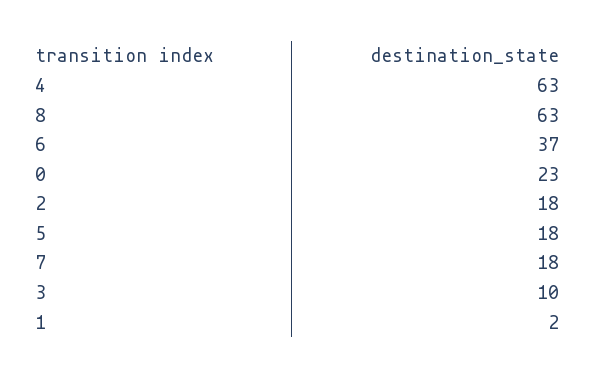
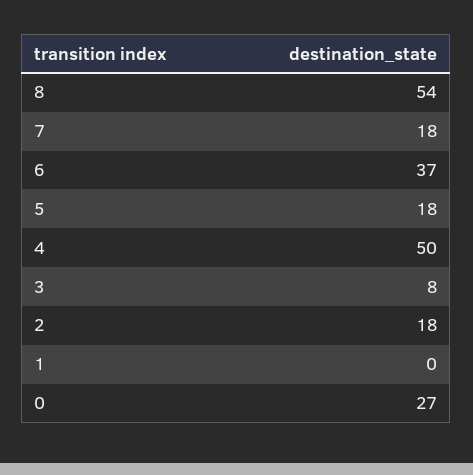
  {
-   "4": 63,
+   "4": 50,
-   "8": 63,
+   "8": 54,
    "6": 37,
-   "0": 23,
+   "0": 27,
    "2": 18,
    "5": 18,
    "7": 18,
-   "3": 10,
+   "3": 8,
-   "1": 2
+   "1": 0
  }

